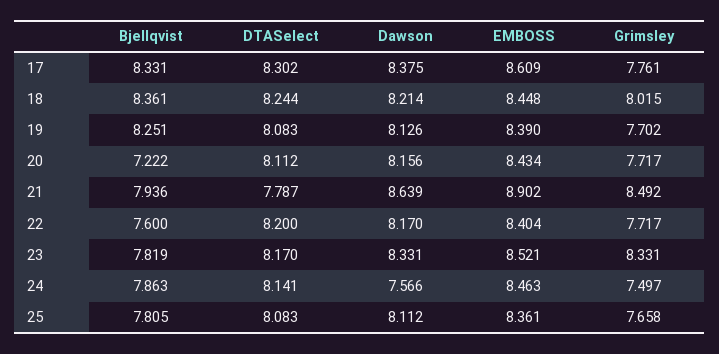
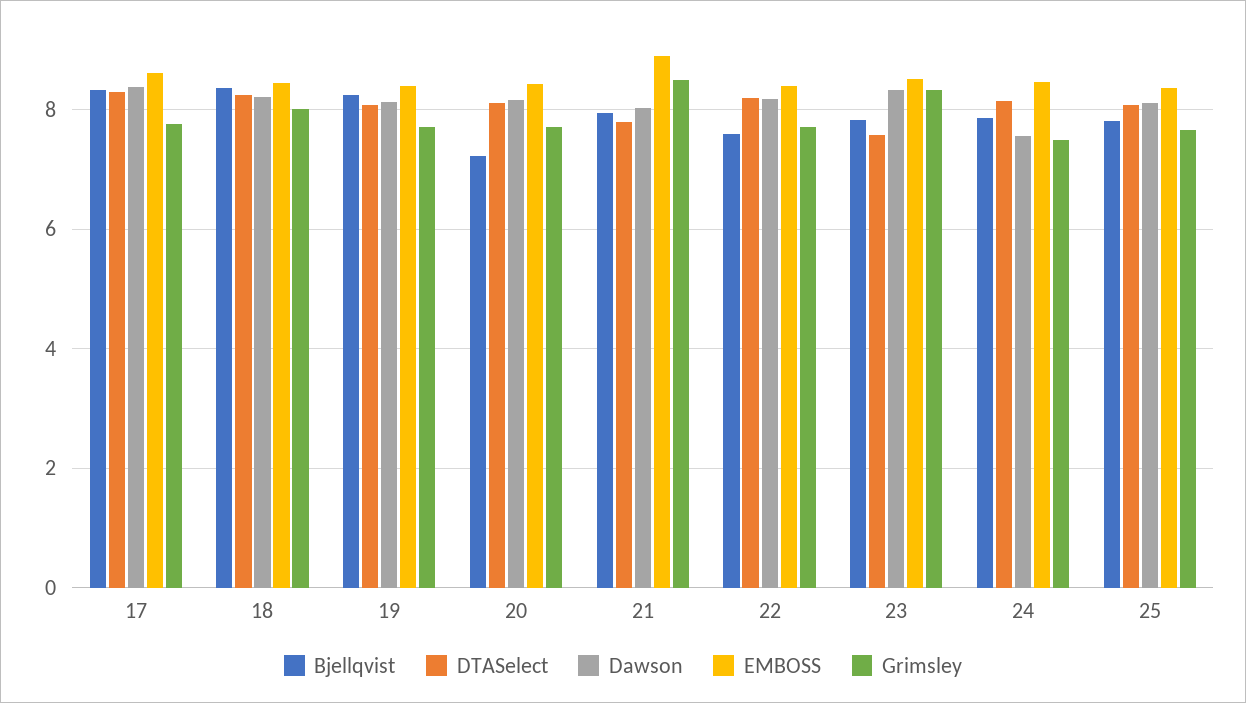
  {
    "Bjellqvist": {
      "17": 8.331,
      "18": 8.361,
      "19": 8.251,
      "20": 7.222,
      "21": 7.936,
      "22": 7.6,
      "23": 7.819,
      "24": 7.863,
      "25": 7.805
    },
    "DTASelect": {
      "17": 8.302,
      "18": 8.244,
      "19": 8.083,
      "20": 8.112,
      "21": 7.787,
      "22": 8.2,
-     "23": 8.17,
+     "23": 7.6,
      "24": 8.141,
      "25": 8.083
    },
    "Dawson": {
      "17": 8.375,
      "18": 8.214,
      "19": 8.126,
      "20": 8.156,
-     "21": 8.639,
+     "21": 8,
      "22": 8.17,
      "23": 8.331,
      "24": 7.566,
      "25": 8.112
    },
    "EMBOSS": {
      "17": 8.609,
      "18": 8.448,
      "19": 8.39,
      "20": 8.434,
      "21": 8.902,
      "22": 8.404,
      "23": 8.521,
      "24": 8.463,
      "25": 8.361
    },
    "Grimsley": {
      "17": 7.761,
      "18": 8.015,
      "19": 7.702,
      "20": 7.717,
      "21": 8.492,
      "22": 7.717,
      "23": 8.331,
      "24": 7.497,
      "25": 7.658
    }
  }

